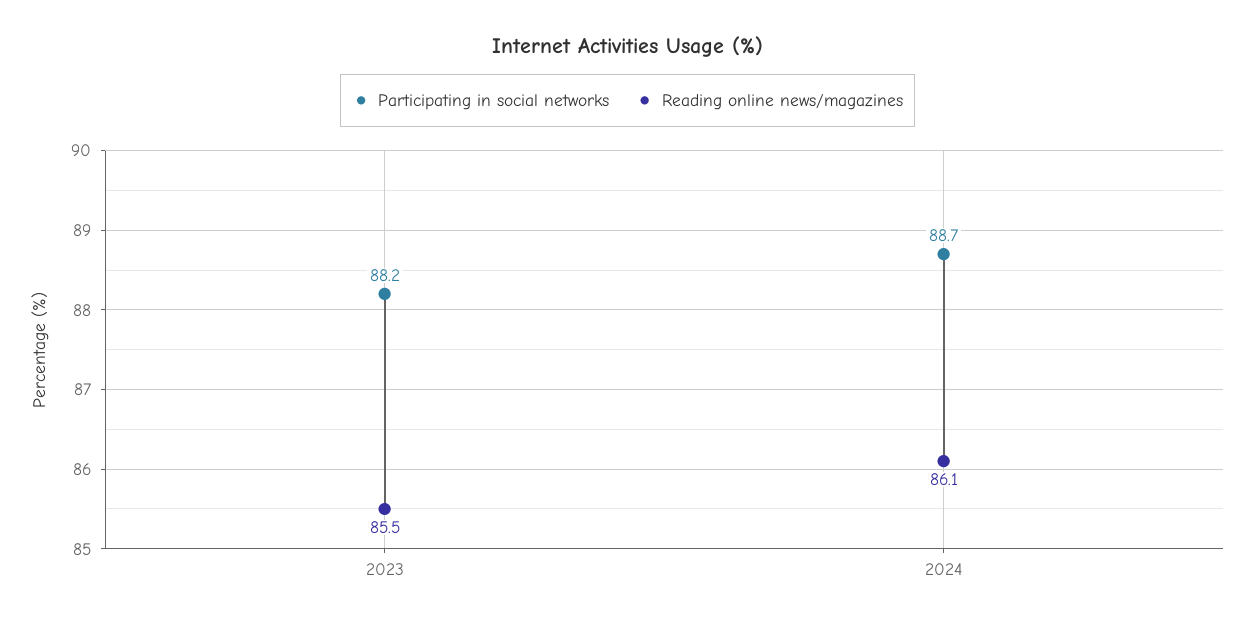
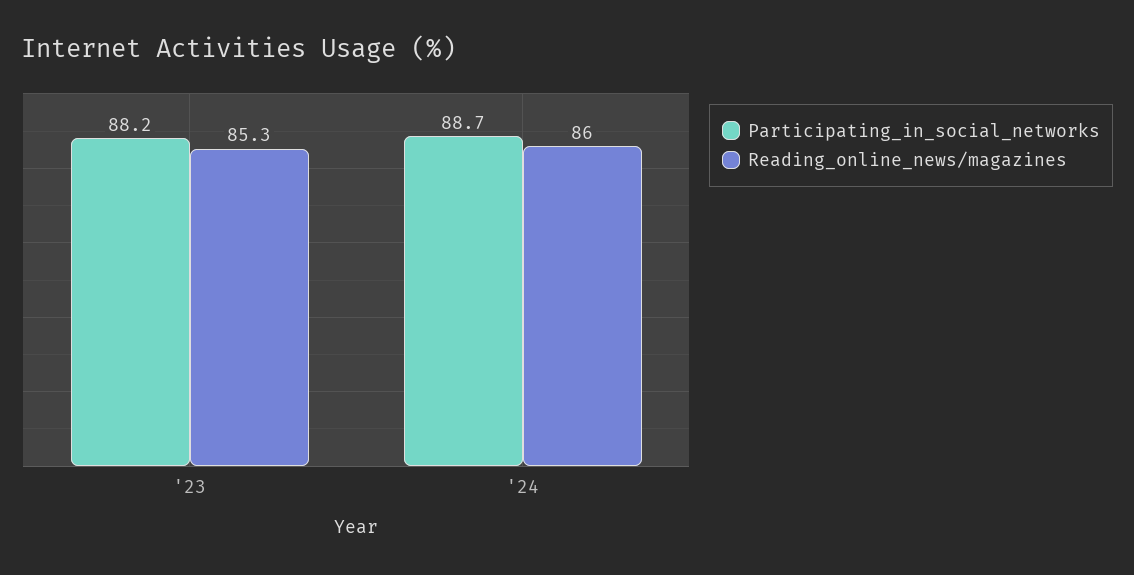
  {
    "Participating in social networks": {
      "2023": 88.2,
      "2024": 88.7
    },
    "Reading online news/magazines": {
-     "2023": 85.5,
+     "2023": 85.3,
-     "2024": 86.1
+     "2024": 86
    }
  }

